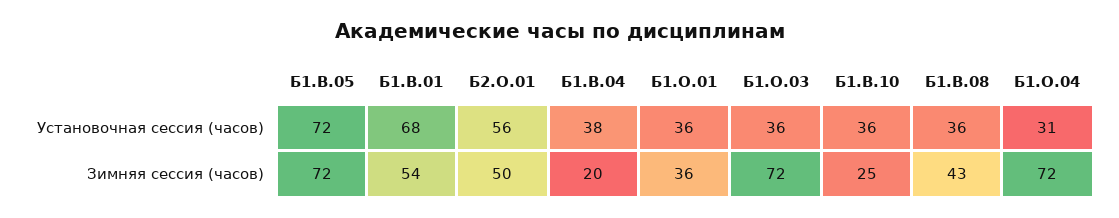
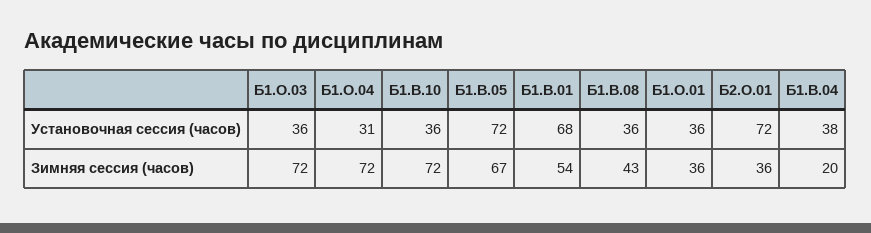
  {
    "Б1.В.05": {
      "Установочная сессия (часов)": 72,
-     "Зимняя сессия (часов)": 72
+     "Зимняя сессия (часов)": 67
    },
    "Б1.В.01": {
      "Установочная сессия (часов)": 68,
      "Зимняя сессия (часов)": 54
    },
    "Б2.О.01": {
-     "Установочная сессия (часов)": 56,
+     "Установочная сессия (часов)": 72,
-     "Зимняя сессия (часов)": 50
+     "Зимняя сессия (часов)": 36
    },
    "Б1.В.04": {
      "Установочная сессия (часов)": 38,
      "Зимняя сессия (часов)": 20
    },
    "Б1.О.01": {
      "Установочная сессия (часов)": 36,
      "Зимняя сессия (часов)": 36
    },
    "Б1.О.03": {
      "Установочная сессия (часов)": 36,
      "Зимняя сессия (часов)": 72
    },
    "Б1.В.10": {
      "Установочная сессия (часов)": 36,
-     "Зимняя сессия (часов)": 25
+     "Зимняя сессия (часов)": 72
    },
    "Б1.В.08": {
      "Установочная сессия (часов)": 36,
      "Зимняя сессия (часов)": 43
    },
    "Б1.О.04": {
      "Установочная сессия (часов)": 31,
      "Зимняя сессия (часов)": 72
    }
  }

